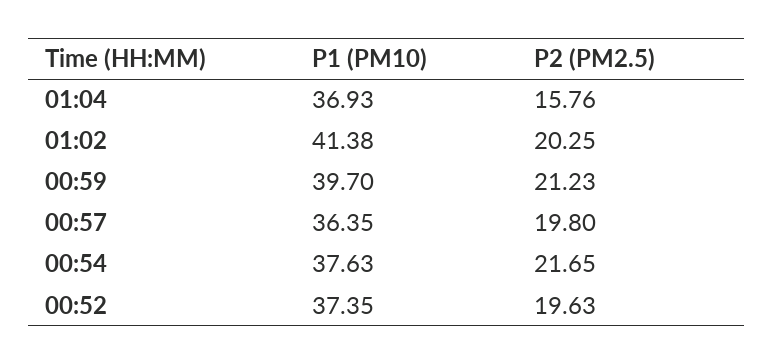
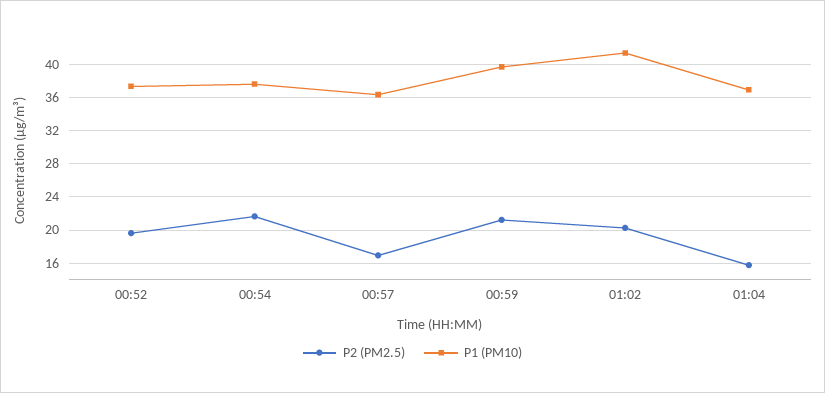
  {
    "P1 (PM10)": {
      "01:04": 36.93,
      "01:02": 41.38,
      "00:59": 39.7,
      "00:57": 36.35,
      "00:54": 37.63,
      "00:52": 37.35
    },
    "P2 (PM2.5)": {
      "01:04": 15.76,
      "01:02": 20.25,
      "00:59": 21.23,
-     "00:57": 19.8,
+     "00:57": 17,
      "00:54": 21.65,
      "00:52": 19.63
    }
  }

